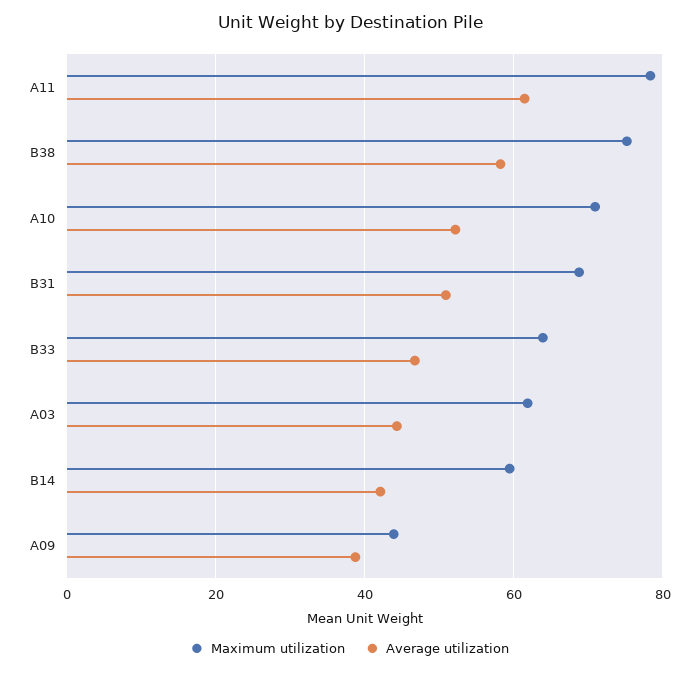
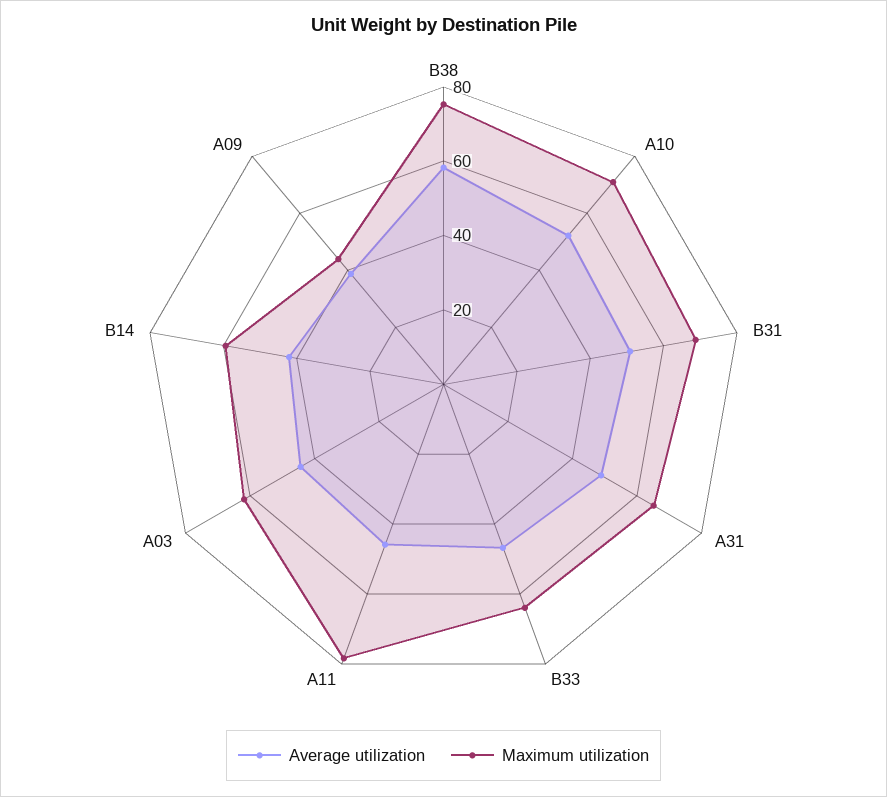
  {
    "Maximum utilization": {
      "A11": 78,
      "B38": 76,
      "A10": 70,
      "B31": 68,
      "B33": 64,
      "A03": 62,
      "B14": 60,
-     "A09": 44
+     "A09": 44,
+     "A31": 65
    },
    "Average utilization": {
-     "A11": 62,
+     "A11": 45,
      "B38": 58,
      "A10": 52,
      "B31": 50,
      "B33": 46,
      "A03": 44,
      "B14": 42,
-     "A09": 38
+     "A09": 38,
+     "A31": 50
    }
  }

